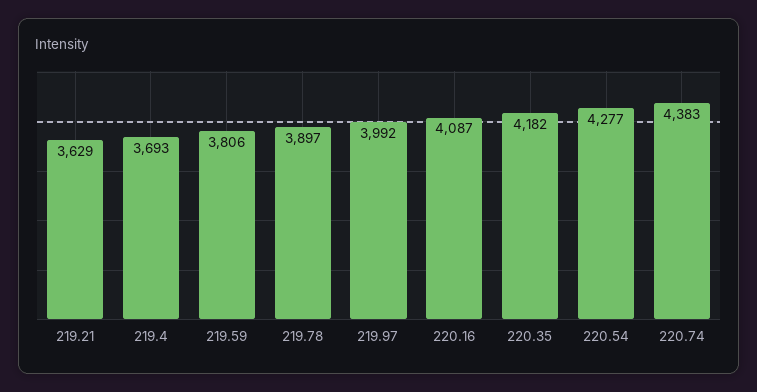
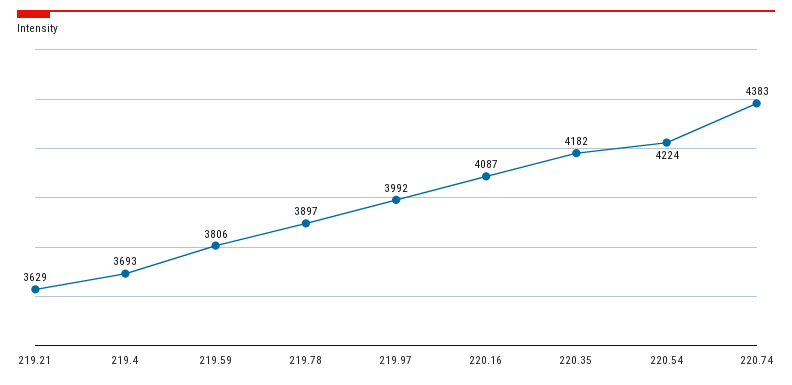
  {
    "219.21": 3629,
    "219.4": 3693,
    "219.59": 3806,
    "219.78": 3897,
    "219.97": 3992,
    "220.16": 4087,
    "220.35": 4182,
-   "220.54": 4277,
+   "220.54": 4224,
    "220.74": 4383
  }

